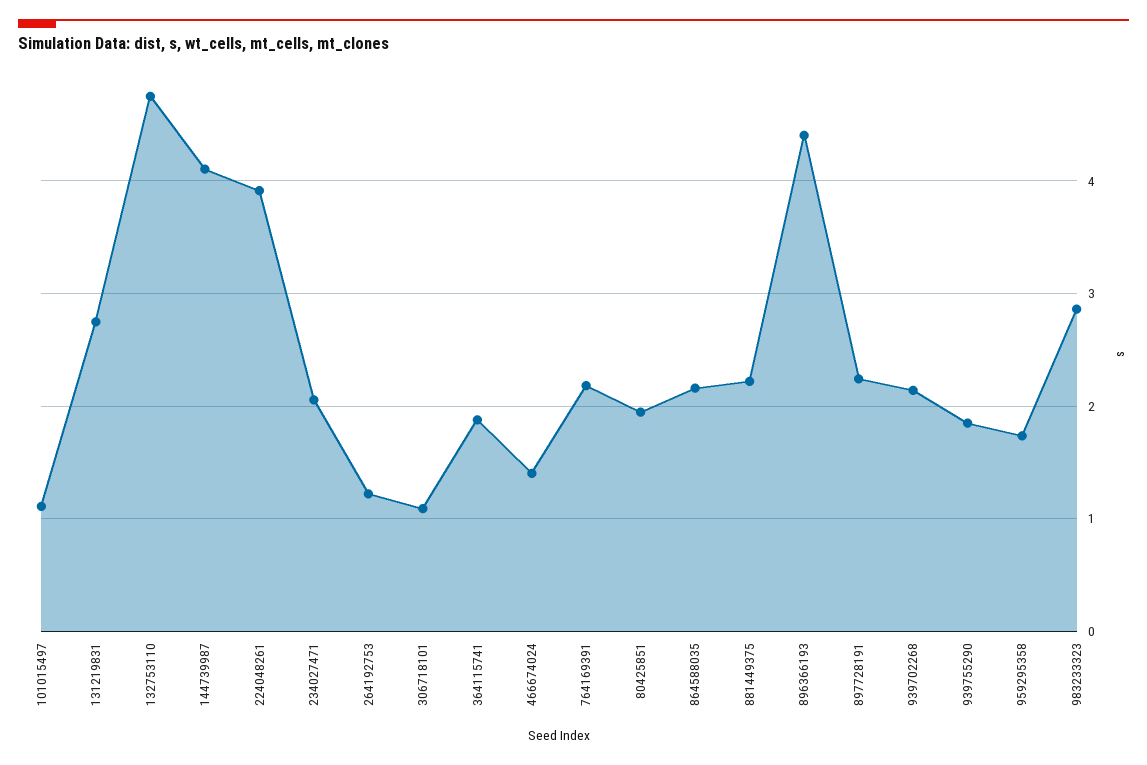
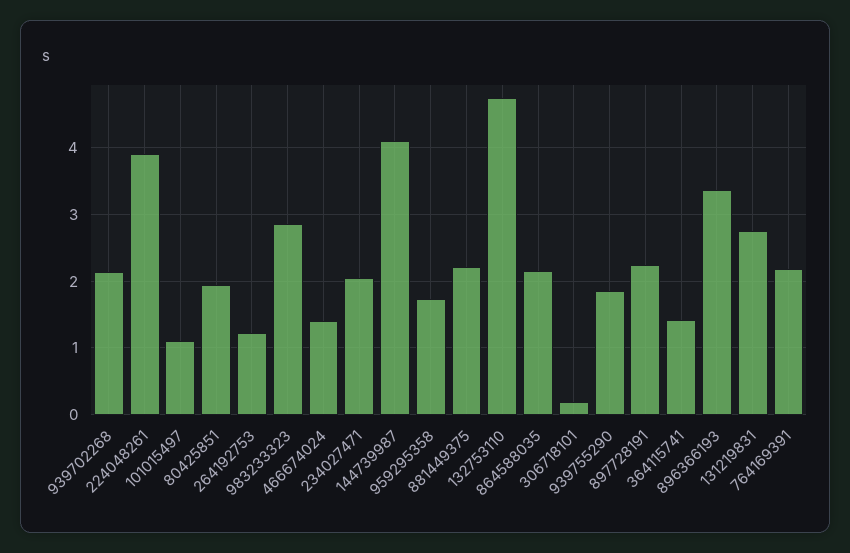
  {
    "101015497": 1.1,
    "131219831": 2.7,
    "132753110": 4.8,
    "144739987": 4.1,
    "224048261": 3.9,
    "234027471": 2.1,
    "264192753": 1.2,
-   "306718101": 1.1,
+   "306718101": 0.2,
-   "364115741": 1.9,
+   "364115741": 1.4,
    "466674024": 1.4,
    "764169391": 2.2,
    "80425851": 1.9,
    "864588035": 2.2,
    "881449375": 2.2,
-   "896366193": 4.4,
+   "896366193": 3.4,
    "897728191": 2.2,
    "939702268": 2.1,
    "939755290": 1.9,
    "959295358": 1.7,
    "983233323": 2.9
  }

